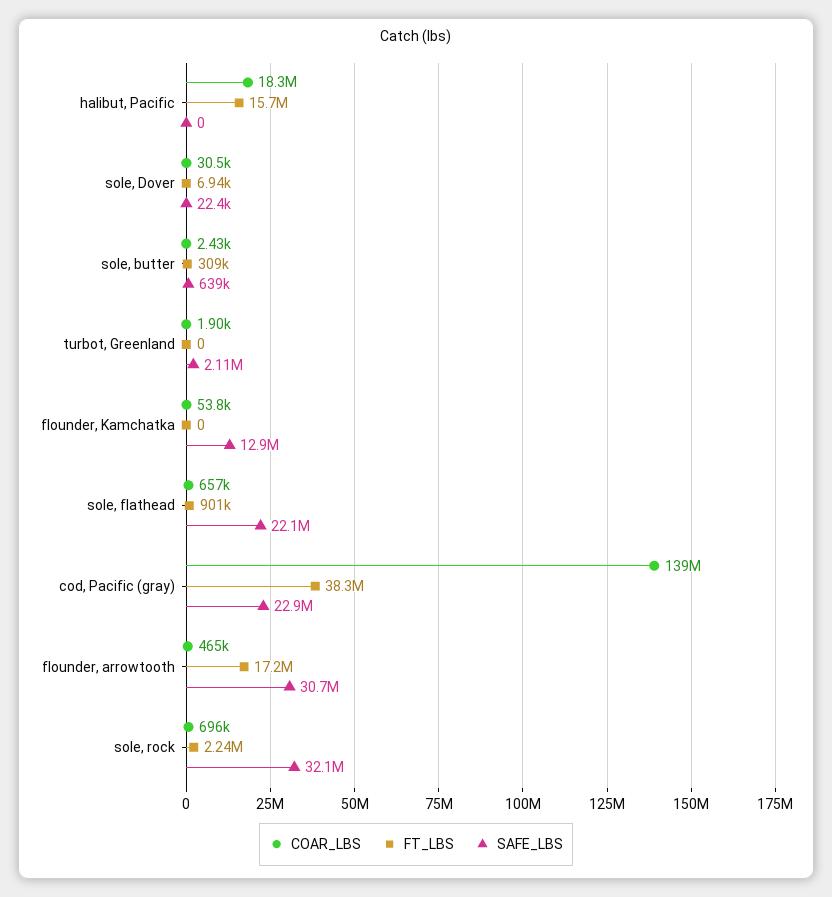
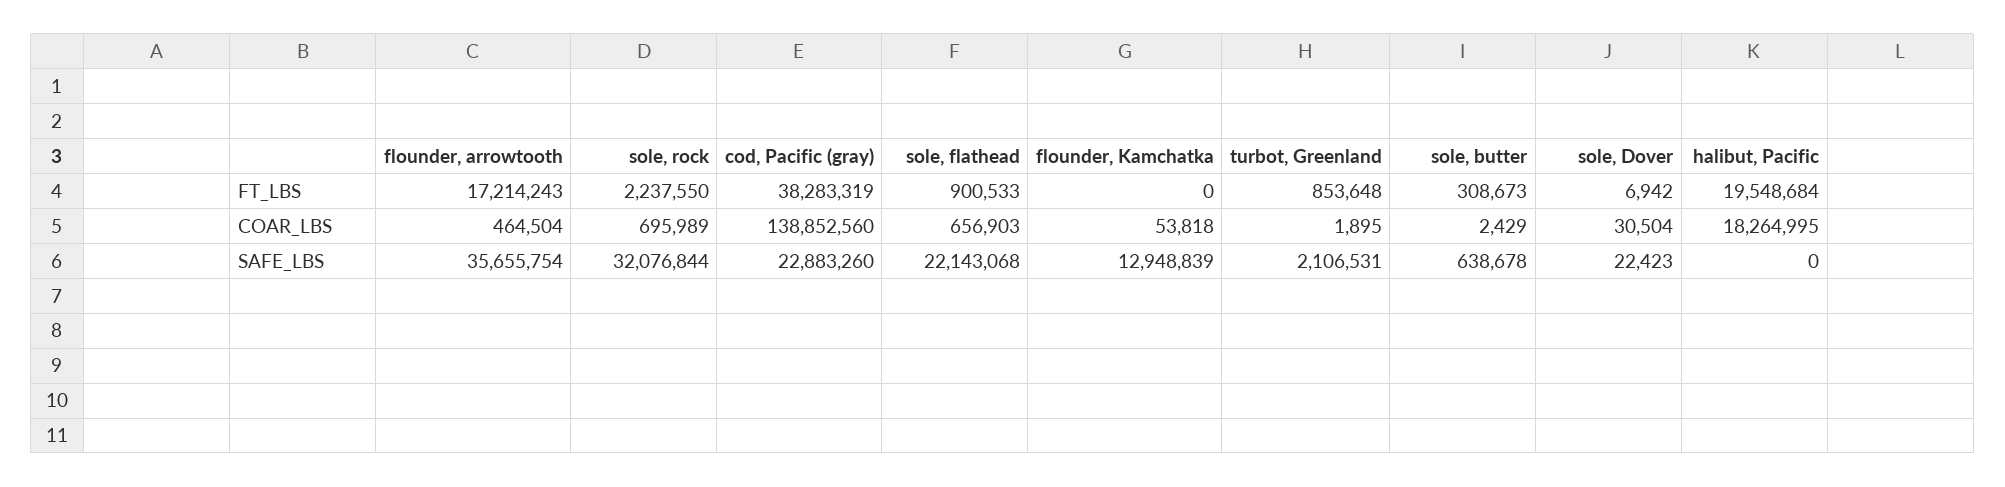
  {
    "COAR_LBS": {
      "halibut, Pacific": 18264995,
      "sole, Dover": 30504,
      "sole, butter": 2429,
      "turbot, Greenland": 1895,
      "flounder, Kamchatka": 53818,
      "sole, flathead": 656903,
      "cod, Pacific (gray)": 138852560,
      "flounder, arrowtooth": 464504,
      "sole, rock": 695989
    },
    "FT_LBS": {
-     "halibut, Pacific": 15700000,
+     "halibut, Pacific": 19548684,
      "sole, Dover": 6942,
      "sole, butter": 308673,
-     "turbot, Greenland": 0,
+     "turbot, Greenland": 853648,
      "flounder, Kamchatka": 0,
      "sole, flathead": 900533,
      "cod, Pacific (gray)": 38283319,
      "flounder, arrowtooth": 17214243,
      "sole, rock": 2237550
    },
    "SAFE_LBS": {
      "halibut, Pacific": 0,
      "sole, Dover": 22423,
      "sole, butter": 638678,
      "turbot, Greenland": 2106531,
      "flounder, Kamchatka": 12948839,
      "sole, flathead": 22143068,
      "cod, Pacific (gray)": 22883260,
-     "flounder, arrowtooth": 30700000,
+     "flounder, arrowtooth": 35655754,
      "sole, rock": 32076844
    }
  }

